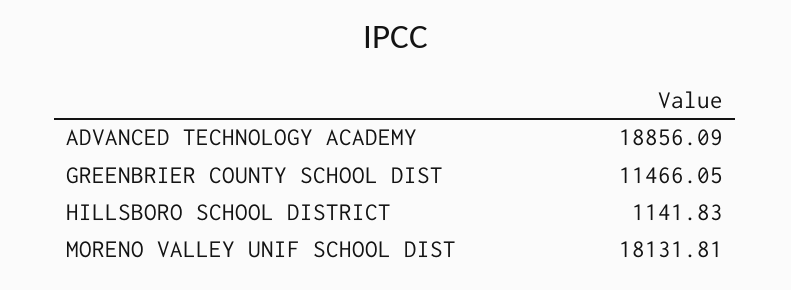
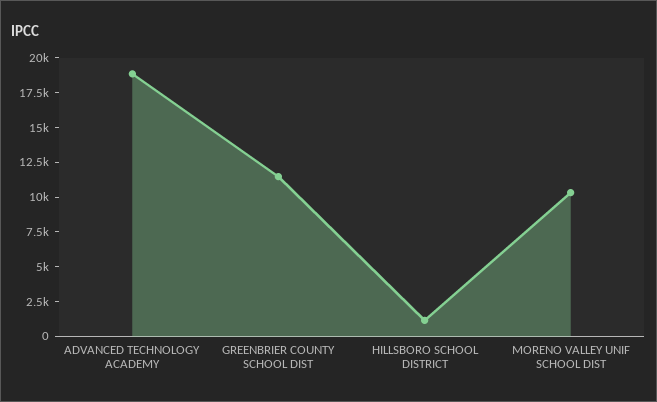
  {
    "ADVANCED TECHNOLOGY ACADEMY": 18856.09,
    "GREENBRIER COUNTY SCHOOL DIST": 11466.05,
    "HILLSBORO SCHOOL DISTRICT": 1141.83,
-   "MORENO VALLEY UNIF SCHOOL DIST": 18131.81
+   "MORENO VALLEY UNIF SCHOOL DIST": 10000
  }

